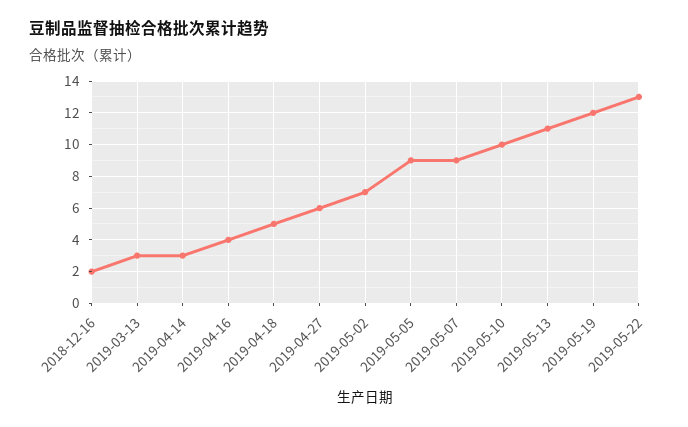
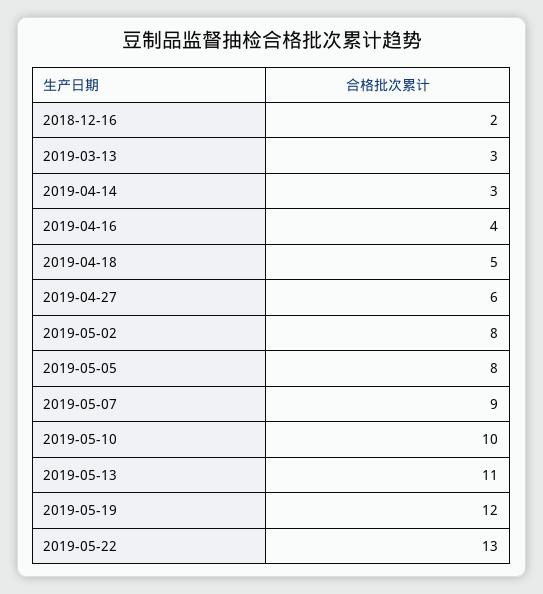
  {
    "2018-12-16": 2,
    "2019-03-13": 3,
    "2019-04-14": 3,
    "2019-04-16": 4,
    "2019-04-18": 5,
    "2019-04-27": 6,
-   "2019-05-02": 7,
+   "2019-05-02": 8,
-   "2019-05-05": 9,
+   "2019-05-05": 8,
    "2019-05-07": 9,
    "2019-05-10": 10,
    "2019-05-13": 11,
    "2019-05-19": 12,
    "2019-05-22": 13
  }

